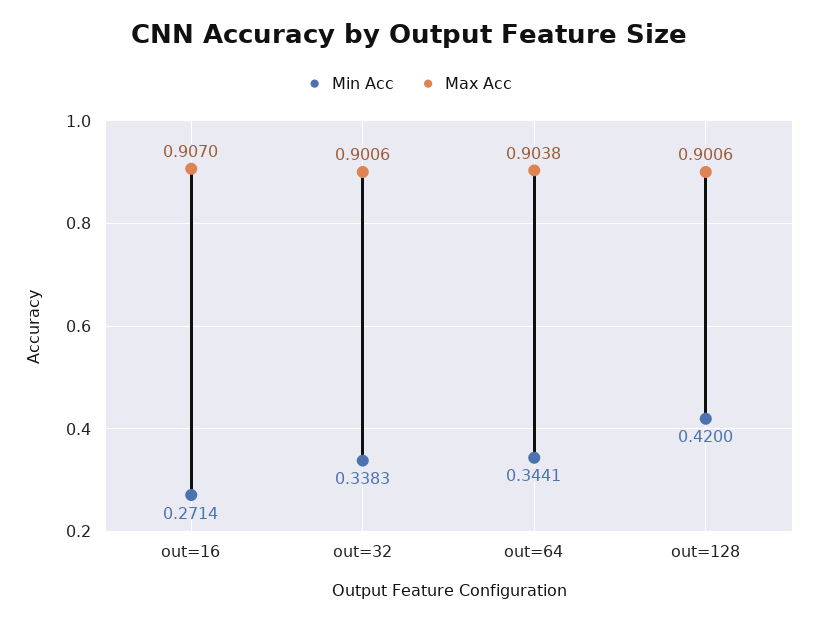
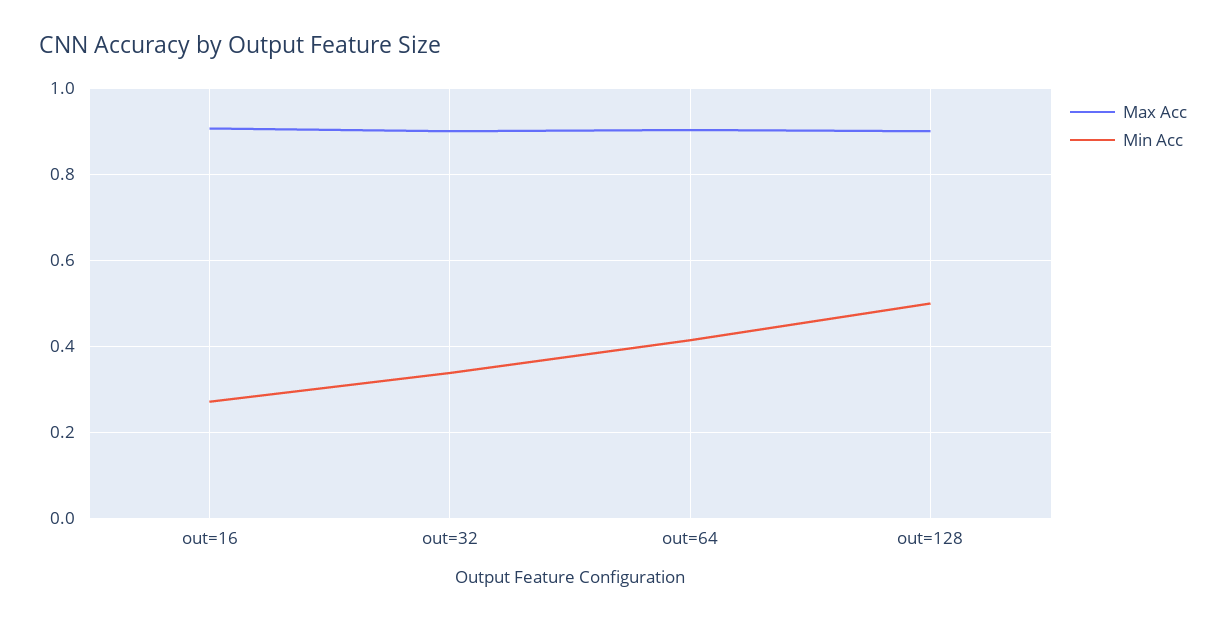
  {
    "Min Acc": {
      "out=16": 0.2714,
      "out=32": 0.3383,
-     "out=64": 0.3441,
+     "out=64": 0.42,
-     "out=128": 0.42
+     "out=128": 0.5
    },
    "Max Acc": {
      "out=16": 0.907,
      "out=32": 0.9006,
      "out=64": 0.9038,
      "out=128": 0.9006
    }
  }

